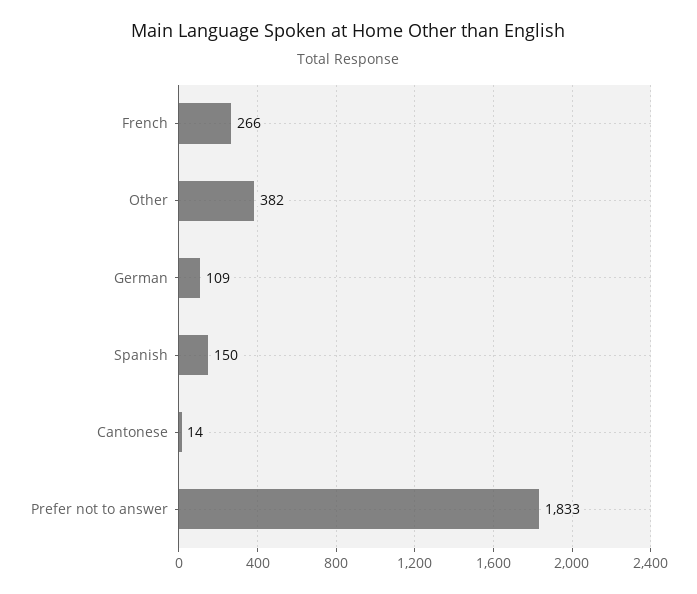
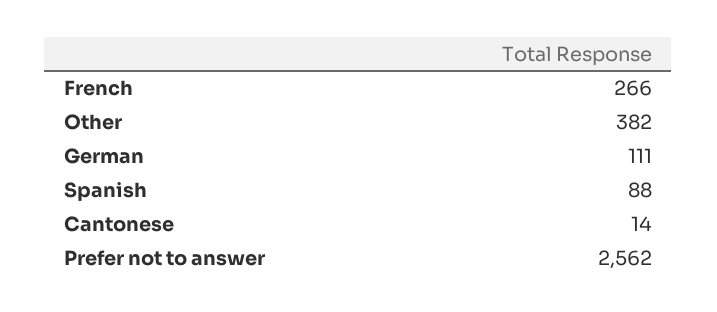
  {
    "French": 266,
    "Other": 382,
-   "German": 109,
+   "German": 111,
-   "Spanish": 150,
+   "Spanish": 88,
    "Cantonese": 14,
-   "Prefer not to answer": 1833
+   "Prefer not to answer": 2562
  }

